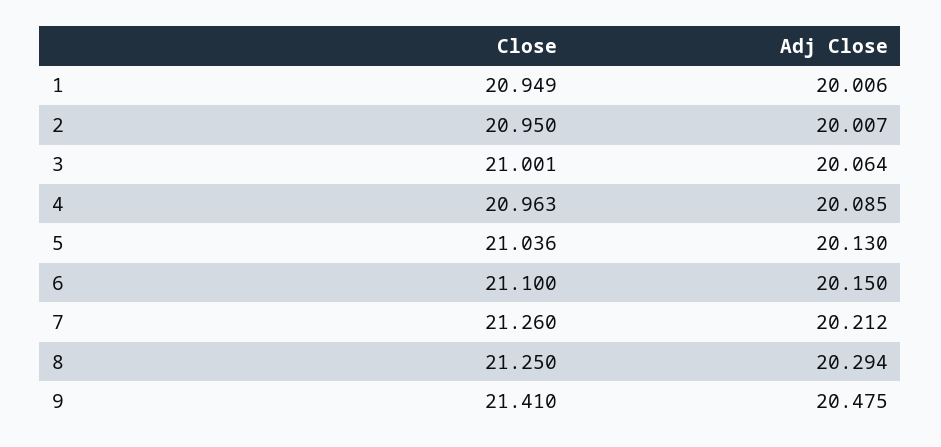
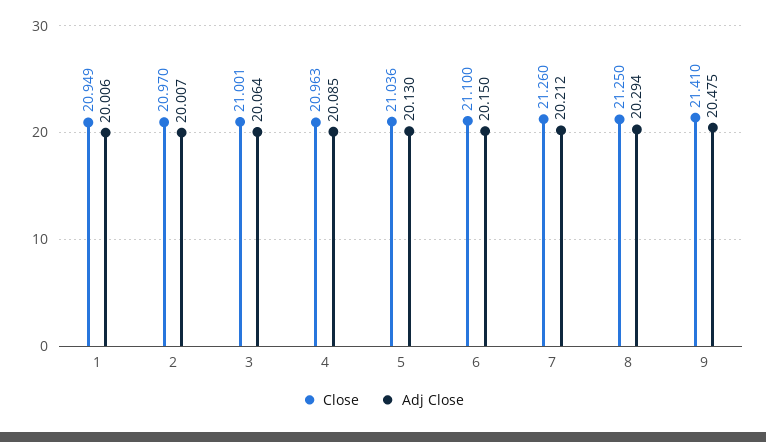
  {
    "Close": {
      "1": 20.949,
-     "2": 20.95,
+     "2": 20.97,
      "3": 21.001,
      "4": 20.963,
      "5": 21.036,
      "6": 21.1,
      "7": 21.26,
      "8": 21.25,
      "9": 21.41
    },
    "Adj Close": {
      "1": 20.006,
      "2": 20.007,
      "3": 20.064,
      "4": 20.085,
      "5": 20.13,
      "6": 20.15,
      "7": 20.212,
      "8": 20.294,
      "9": 20.475
    }
  }

